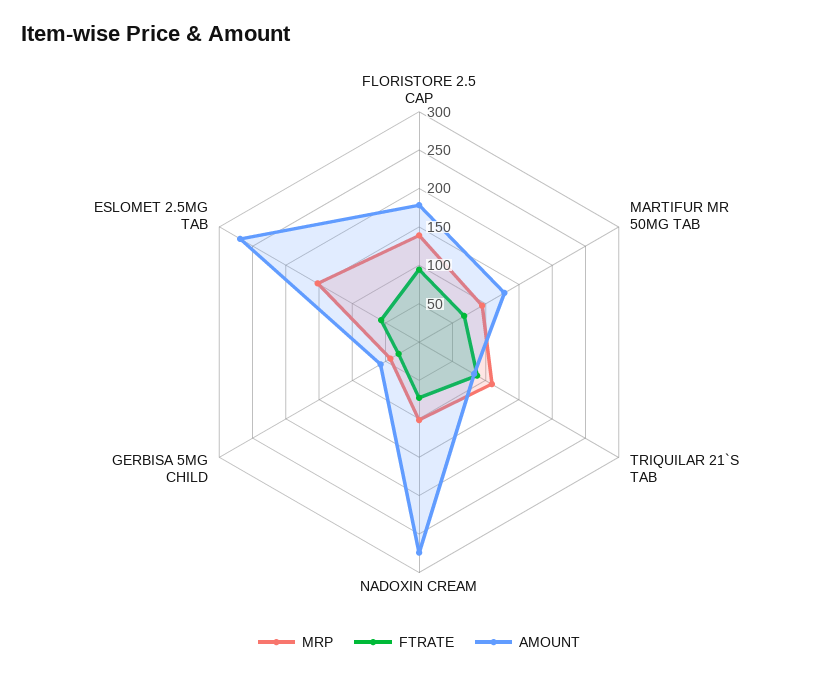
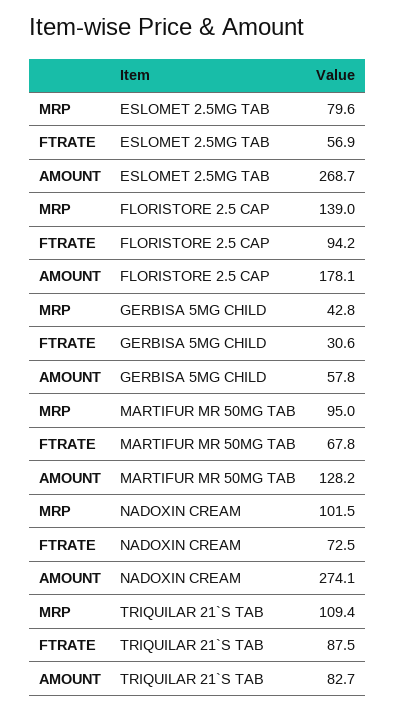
  {
    "MRP": {
      "FLORISTORE 2.5 CAP": 139,
      "MARTIFUR MR 50MG TAB": 95,
      "TRIQUILAR 21`S TAB": 109.4,
      "NADOXIN CREAM": 101.5,
      "GERBISA 5MG CHILD": 42.8,
-     "ESLOMET 2.5MG TAB": 150
+     "ESLOMET 2.5MG TAB": 79.6
    },
    "FTRATE": {
      "FLORISTORE 2.5 CAP": 94.2,
      "MARTIFUR MR 50MG TAB": 67.8,
      "TRIQUILAR 21`S TAB": 87.5,
      "NADOXIN CREAM": 72.5,
      "GERBISA 5MG CHILD": 30.6,
      "ESLOMET 2.5MG TAB": 56.9
    },
    "AMOUNT": {
      "FLORISTORE 2.5 CAP": 178.1,
      "MARTIFUR MR 50MG TAB": 128.2,
      "TRIQUILAR 21`S TAB": 82.7,
      "NADOXIN CREAM": 274.1,
      "GERBISA 5MG CHILD": 57.8,
      "ESLOMET 2.5MG TAB": 268.7
    }
  }

